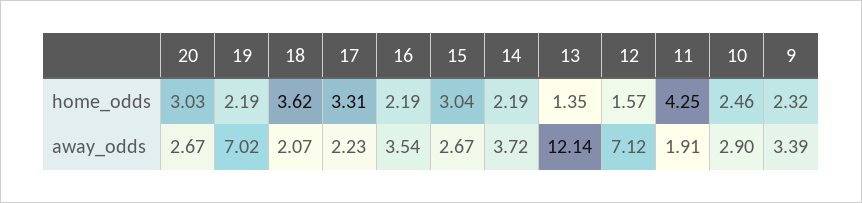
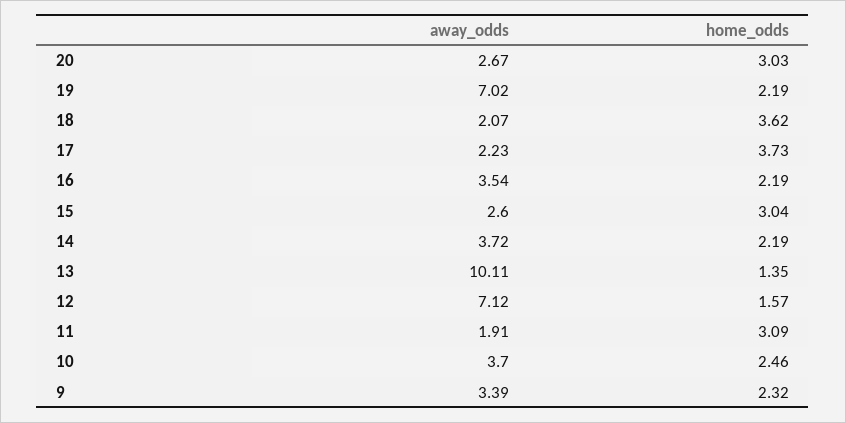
  {
    "20": {
      "home_odds": 3.03,
      "away_odds": 2.67
    },
    "19": {
      "home_odds": 2.19,
      "away_odds": 7.02
    },
    "18": {
      "home_odds": 3.62,
      "away_odds": 2.07
    },
    "17": {
-     "home_odds": 3.31,
+     "home_odds": 3.73,
      "away_odds": 2.23
    },
    "16": {
      "home_odds": 2.19,
      "away_odds": 3.54
    },
    "15": {
      "home_odds": 3.04,
-     "away_odds": 2.67
+     "away_odds": 2.6
    },
    "14": {
      "home_odds": 2.19,
      "away_odds": 3.72
    },
    "13": {
      "home_odds": 1.35,
-     "away_odds": 12.14
+     "away_odds": 10.11
    },
    "12": {
      "home_odds": 1.57,
      "away_odds": 7.12
    },
    "11": {
-     "home_odds": 4.25,
+     "home_odds": 3.09,
      "away_odds": 1.91
    },
    "10": {
      "home_odds": 2.46,
-     "away_odds": 2.9
+     "away_odds": 3.7
    },
    "9": {
      "home_odds": 2.32,
      "away_odds": 3.39
    }
  }

